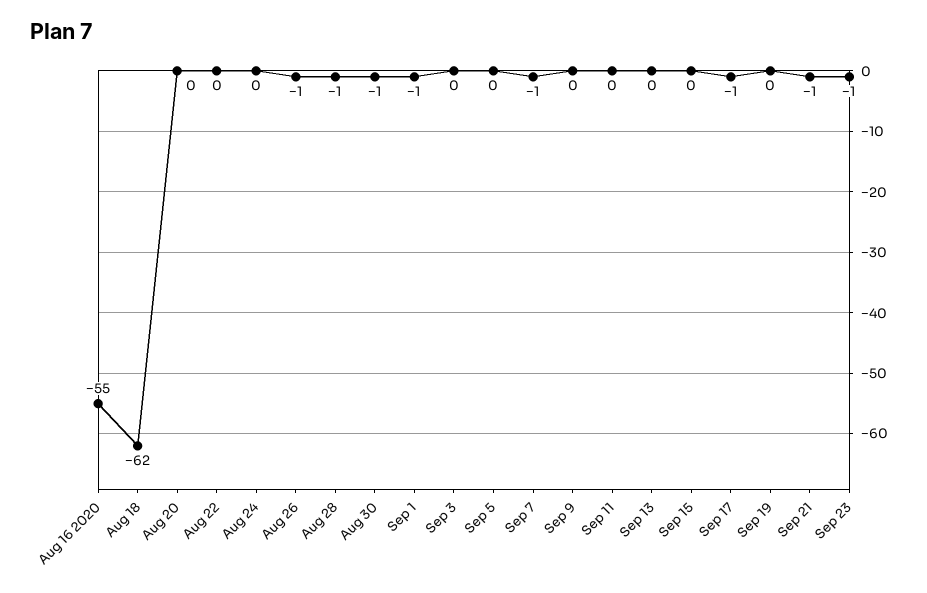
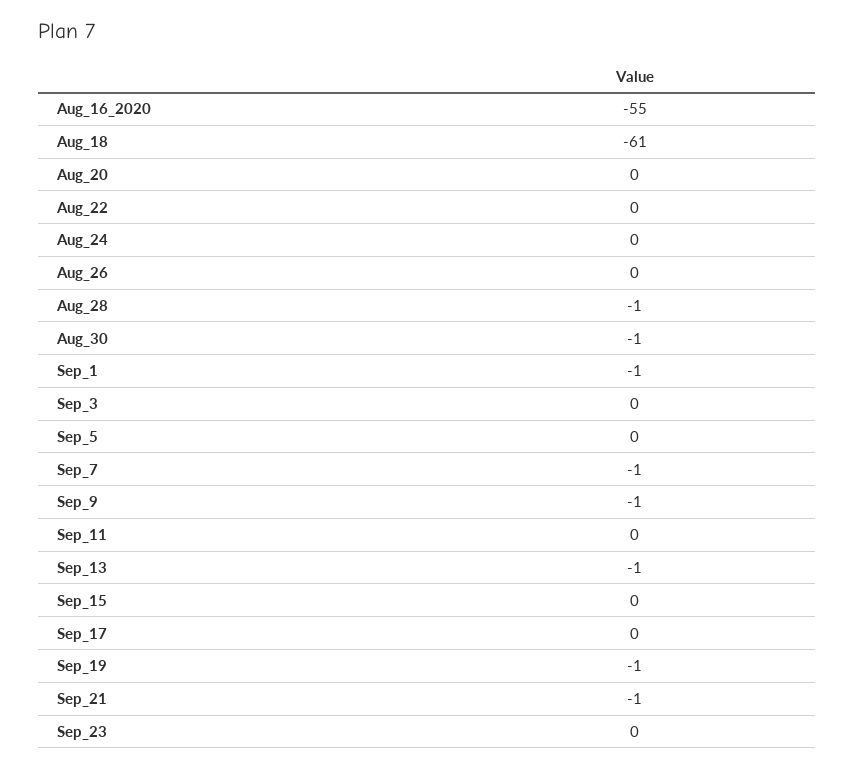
  {
    "Aug 16 2020": -55,
-   "Aug 18": -62,
+   "Aug 18": -61,
    "Aug 20": 0,
    "Aug 22": 0,
    "Aug 24": 0,
-   "Aug 26": -1,
+   "Aug 26": 0,
    "Aug 28": -1,
    "Aug 30": -1,
    "Sep 1": -1,
    "Sep 3": 0,
    "Sep 5": 0,
    "Sep 7": -1,
-   "Sep 9": 0,
+   "Sep 9": -1,
    "Sep 11": 0,
-   "Sep 13": 0,
+   "Sep 13": -1,
    "Sep 15": 0,
-   "Sep 17": -1,
+   "Sep 17": 0,
-   "Sep 19": 0,
+   "Sep 19": -1,
    "Sep 21": -1,
-   "Sep 23": -1
+   "Sep 23": 0
  }

